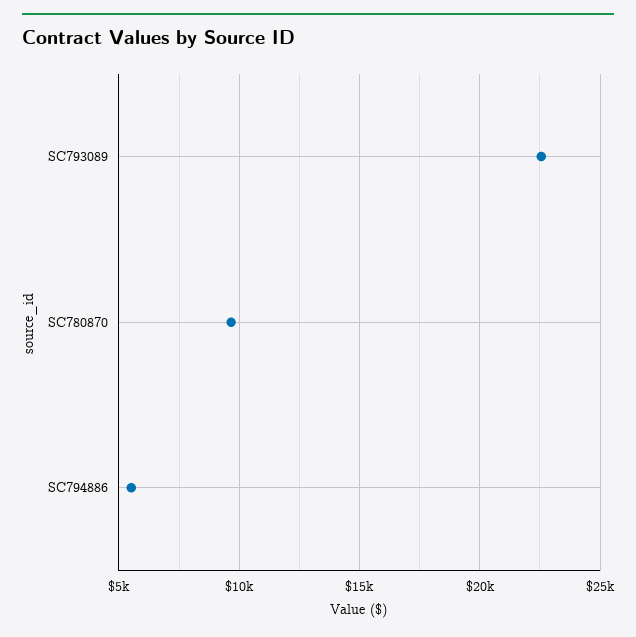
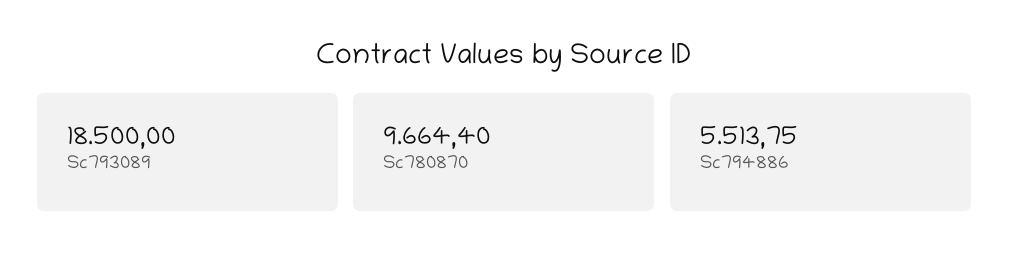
  {
-   "SC793089": 22500,
+   "SC793089": 18500,
    "SC780870": 9664.4,
    "SC794886": 5513.75
  }

